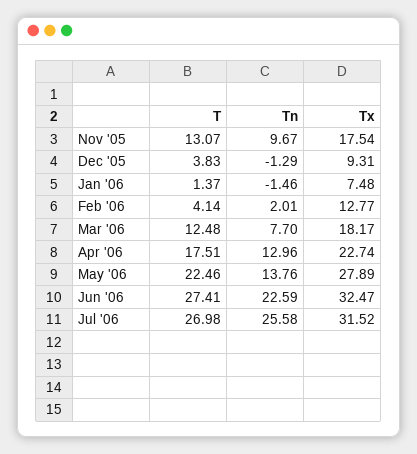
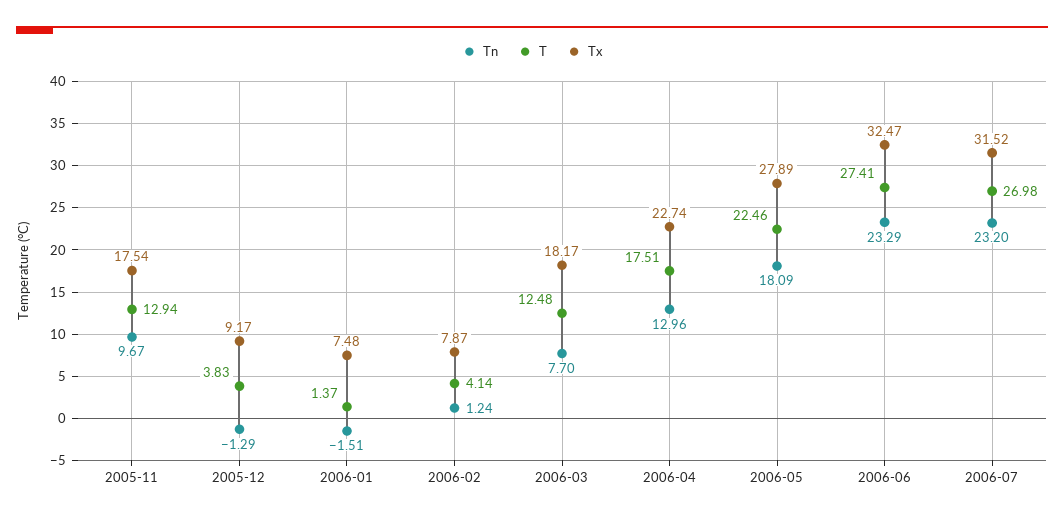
  {
    "T": {
-     "Nov '05": 13.07,
+     "Nov '05": 12.94,
      "Dec '05": 3.83,
      "Jan '06": 1.37,
      "Feb '06": 4.14,
      "Mar '06": 12.48,
      "Apr '06": 17.51,
      "May '06": 22.46,
      "Jun '06": 27.41,
      "Jul '06": 26.98
    },
    "Tn": {
      "Nov '05": 9.67,
      "Dec '05": -1.29,
-     "Jan '06": -1.46,
+     "Jan '06": -1.51,
-     "Feb '06": 2.01,
+     "Feb '06": 1.24,
      "Mar '06": 7.7,
      "Apr '06": 12.96,
-     "May '06": 13.76,
+     "May '06": 18.09,
-     "Jun '06": 22.59,
+     "Jun '06": 23.29,
-     "Jul '06": 25.58
+     "Jul '06": 23.2
    },
    "Tx": {
      "Nov '05": 17.54,
-     "Dec '05": 9.31,
+     "Dec '05": 9.17,
      "Jan '06": 7.48,
-     "Feb '06": 12.77,
+     "Feb '06": 7.87,
      "Mar '06": 18.17,
      "Apr '06": 22.74,
      "May '06": 27.89,
      "Jun '06": 32.47,
      "Jul '06": 31.52
    }
  }

